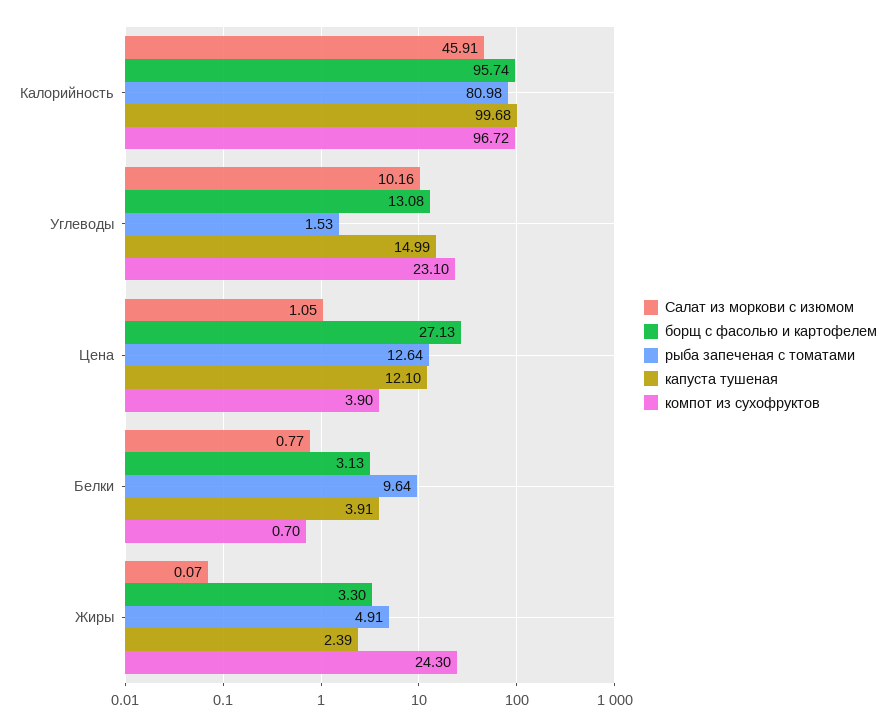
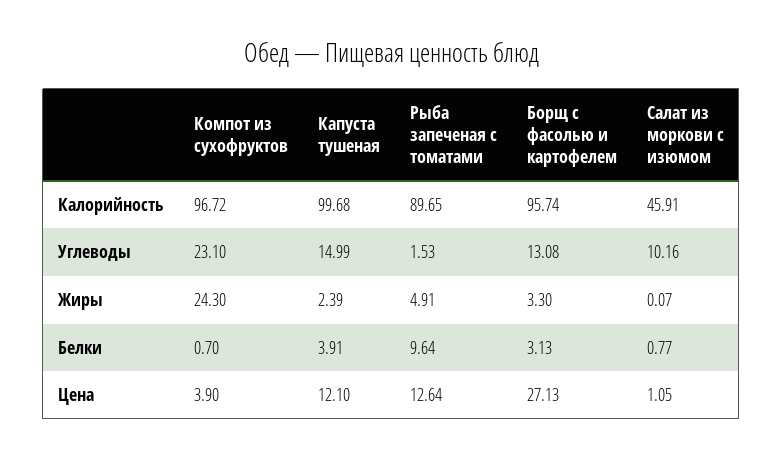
  {
    "Салат из моркови с изюмом": {
      "Калорийность": 45.91,
      "Углеводы": 10.16,
      "Цена": 1.05,
      "Белки": 0.77,
      "Жиры": 0.07
    },
    "борщ с фасолью и картофелем": {
      "Калорийность": 95.74,
      "Углеводы": 13.08,
      "Цена": 27.13,
      "Белки": 3.13,
      "Жиры": 3.3
    },
    "рыба запеченая с томатами": {
-     "Калорийность": 80.98,
+     "Калорийность": 89.65,
      "Углеводы": 1.53,
      "Цена": 12.64,
      "Белки": 9.64,
      "Жиры": 4.91
    },
    "капуста тушеная": {
      "Калорийность": 99.68,
      "Углеводы": 14.99,
      "Цена": 12.1,
      "Белки": 3.91,
      "Жиры": 2.39
    },
    "компот из сухофруктов": {
      "Калорийность": 96.72,
      "Углеводы": 23.1,
      "Цена": 3.9,
      "Белки": 0.7,
      "Жиры": 24.3
    }
  }

